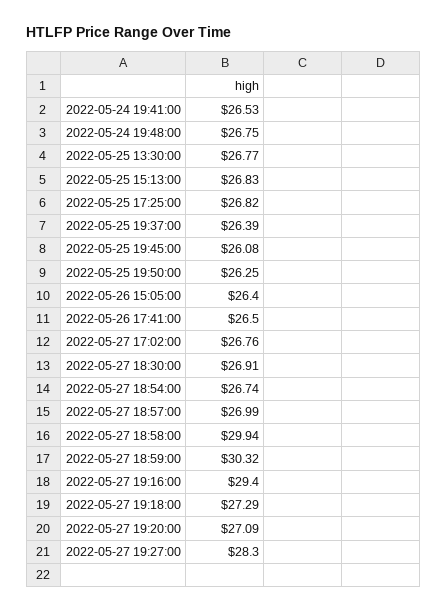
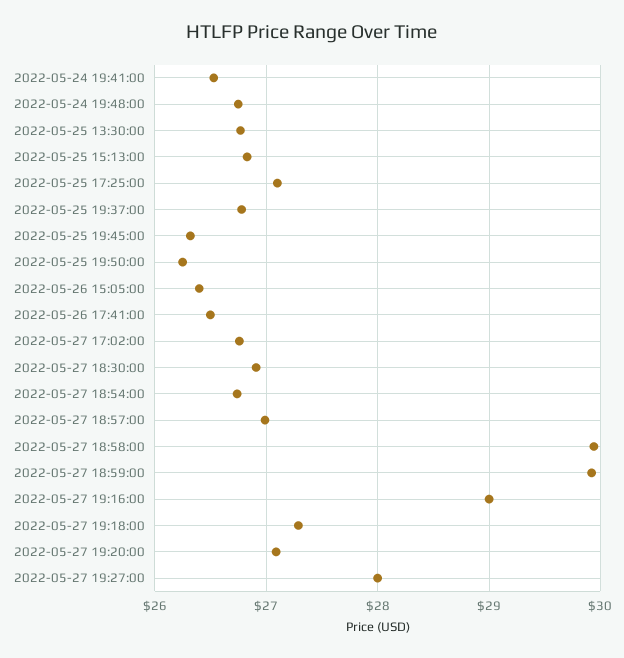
  {
    "2022-05-24 19:41:00": 26.53,
    "2022-05-24 19:48:00": 26.75,
    "2022-05-25 13:30:00": 26.77,
    "2022-05-25 15:13:00": 26.83,
-   "2022-05-25 17:25:00": 26.82,
+   "2022-05-25 17:25:00": 27.1,
-   "2022-05-25 19:37:00": 26.39,
+   "2022-05-25 19:37:00": 26.8,
-   "2022-05-25 19:45:00": 26.08,
+   "2022-05-25 19:45:00": 26.3,
    "2022-05-25 19:50:00": 26.25,
    "2022-05-26 15:05:00": 26.4,
    "2022-05-26 17:41:00": 26.5,
    "2022-05-27 17:02:00": 26.76,
    "2022-05-27 18:30:00": 26.91,
    "2022-05-27 18:54:00": 26.74,
    "2022-05-27 18:57:00": 26.99,
    "2022-05-27 18:58:00": 29.94,
-   "2022-05-27 18:59:00": 30.32,
+   "2022-05-27 18:59:00": 29.9,
-   "2022-05-27 19:16:00": 29.4,
+   "2022-05-27 19:16:00": 29,
    "2022-05-27 19:18:00": 27.29,
    "2022-05-27 19:20:00": 27.09,
-   "2022-05-27 19:27:00": 28.3
+   "2022-05-27 19:27:00": 28
  }

